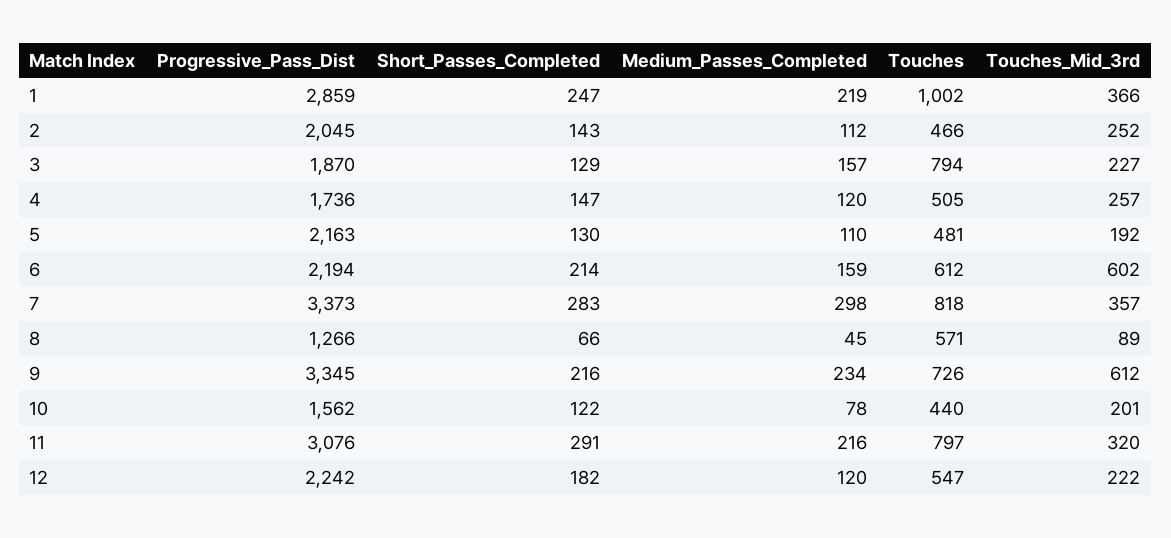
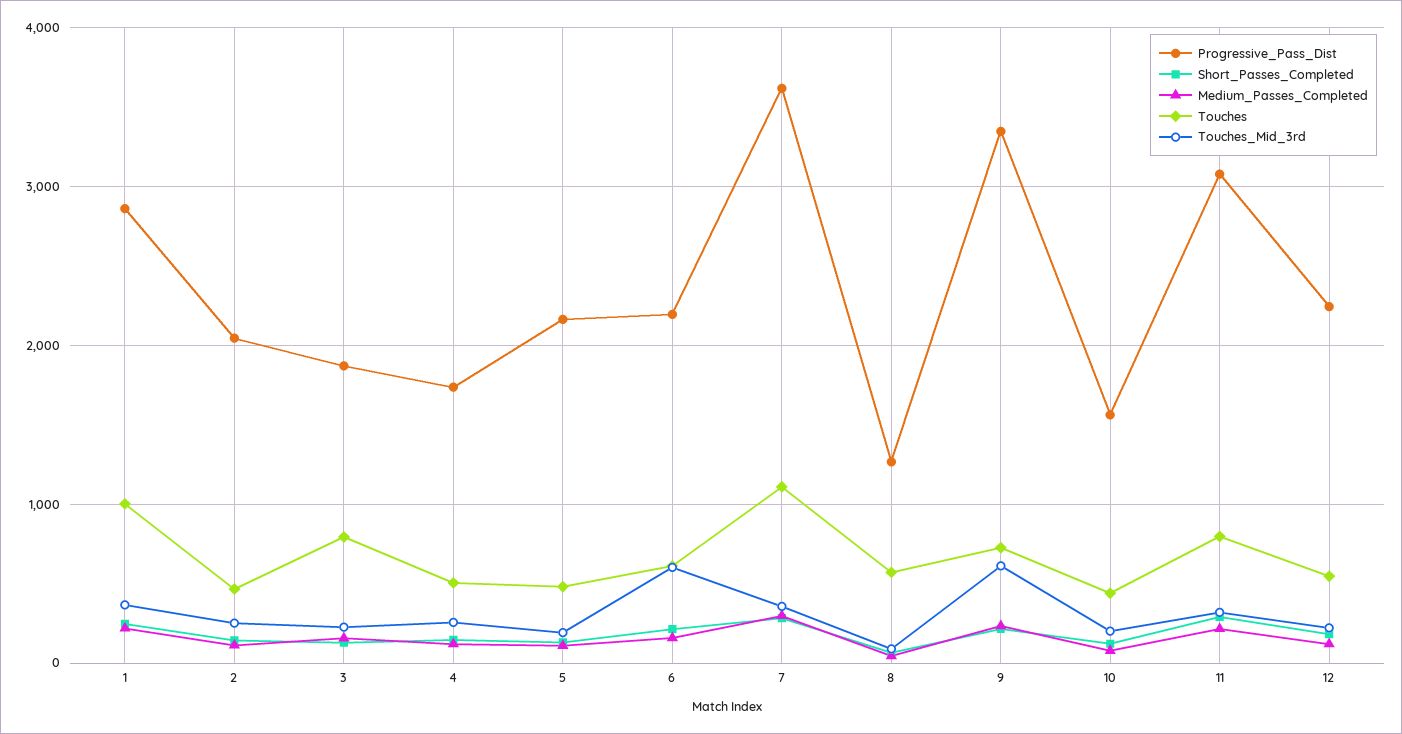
  {
    "Progressive_Pass_Dist": {
      "1": 2859,
      "2": 2045,
      "3": 1870,
      "4": 1736,
      "5": 2163,
      "6": 2194,
-     "7": 3373,
+     "7": 3600,
      "8": 1266,
      "9": 3345,
      "10": 1562,
      "11": 3076,
      "12": 2242
    },
    "Short_Passes_Completed": {
      "1": 247,
      "2": 143,
      "3": 129,
      "4": 147,
      "5": 130,
      "6": 214,
      "7": 283,
      "8": 66,
      "9": 216,
      "10": 122,
      "11": 291,
      "12": 182
    },
    "Medium_Passes_Completed": {
      "1": 219,
      "2": 112,
      "3": 157,
      "4": 120,
      "5": 110,
      "6": 159,
      "7": 298,
      "8": 45,
      "9": 234,
      "10": 78,
      "11": 216,
      "12": 120
    },
    "Touches": {
      "1": 1002,
      "2": 466,
      "3": 794,
      "4": 505,
      "5": 481,
      "6": 612,
-     "7": 818,
+     "7": 1100,
      "8": 571,
      "9": 726,
      "10": 440,
      "11": 797,
      "12": 547
    },
    "Touches_Mid_3rd": {
      "1": 366,
      "2": 252,
      "3": 227,
      "4": 257,
      "5": 192,
      "6": 602,
      "7": 357,
      "8": 89,
      "9": 612,
      "10": 201,
      "11": 320,
      "12": 222
    }
  }

